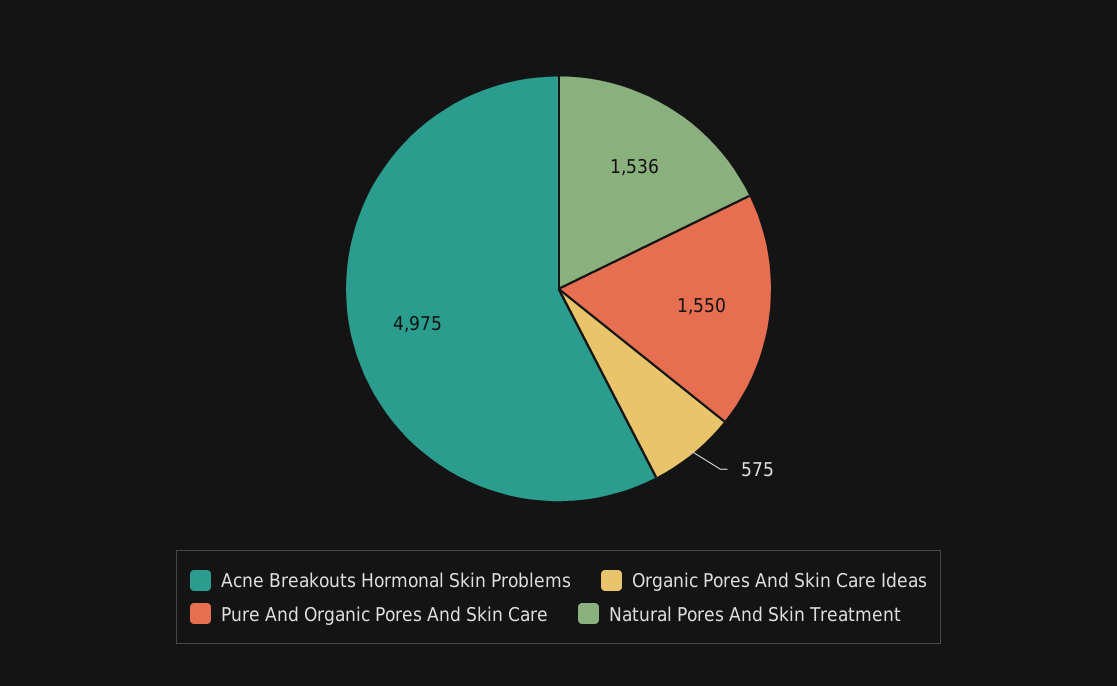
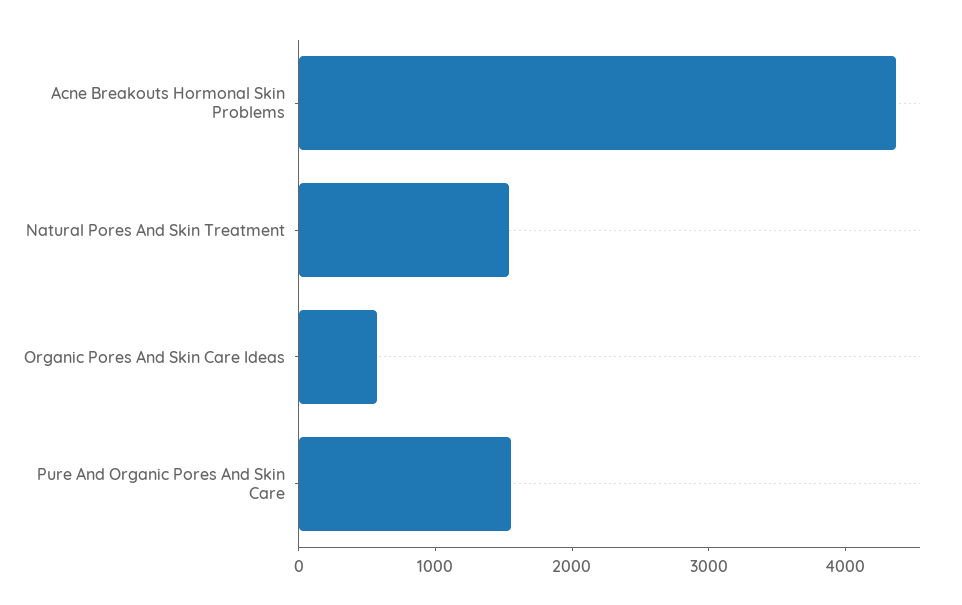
  {
-   "Acne Breakouts Hormonal Skin Problems": 4975,
+   "Acne Breakouts Hormonal Skin Problems": 4400,
    "Organic Pores And Skin Care Ideas": 575,
    "Pure And Organic Pores And Skin Care": 1550,
    "Natural Pores And Skin Treatment": 1536
  }

